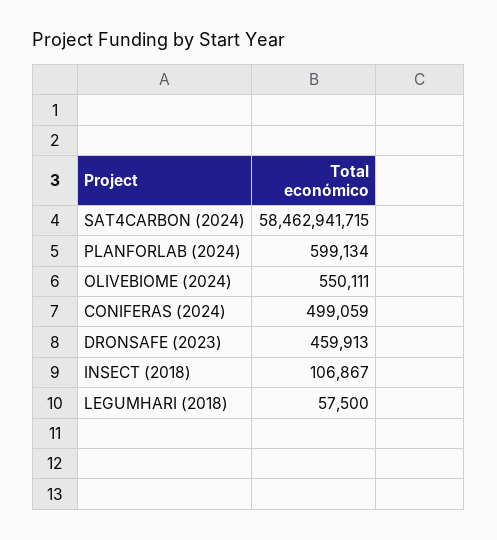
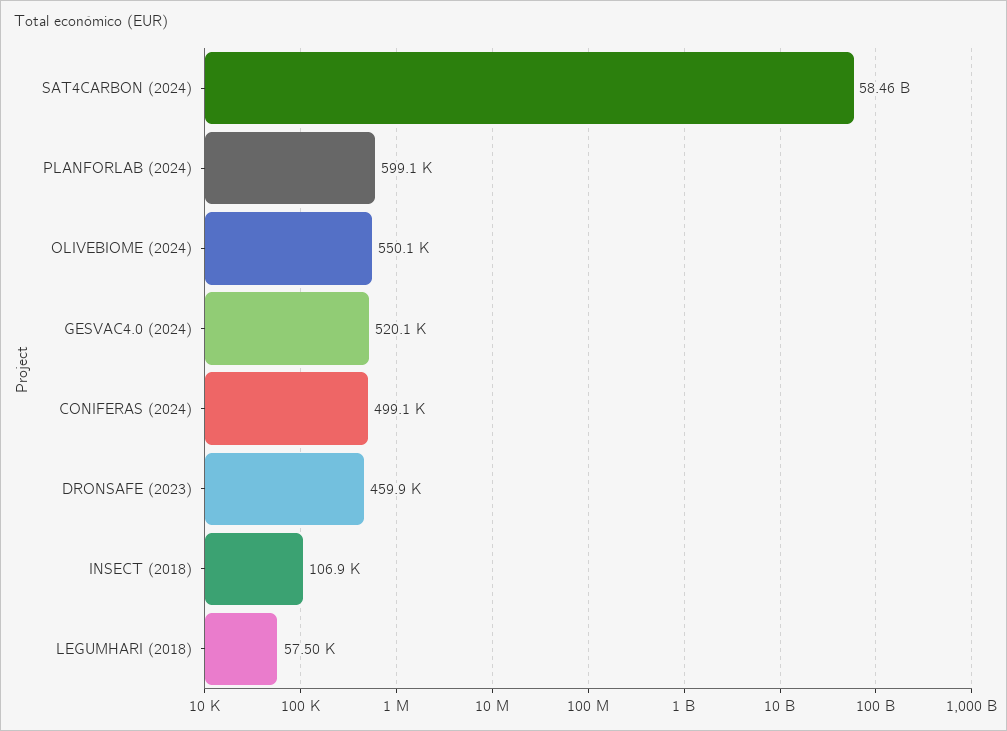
  {
    "SAT4CARBON (2024)": 58462941715,
    "PLANFORLAB (2024)": 599134,
    "OLIVEBIOME (2024)": 550111,
    "CONIFERAS (2024)": 499059,
    "DRONSAFE (2023)": 459913,
    "INSECT (2018)": 106867,
-   "LEGUMHARI (2018)": 57500
+   "LEGUMHARI (2018)": 57500,
+   "GESVAC4.0 (2024)": 520100
  }

